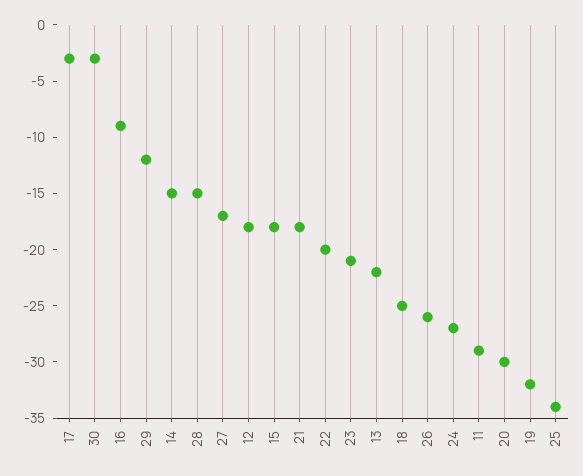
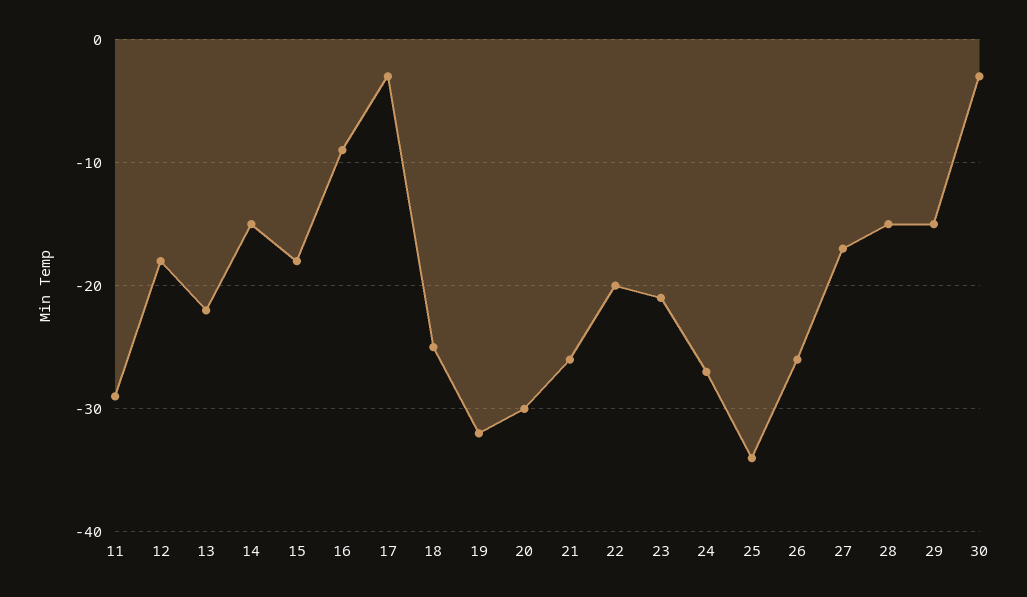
  {
    "17": -3,
    "30": -3,
    "16": -9,
-   "29": -12,
+   "29": -15,
    "14": -15,
    "28": -15,
    "27": -17,
    "12": -18,
    "15": -18,
-   "21": -18,
+   "21": -26,
    "22": -20,
    "23": -21,
    "13": -22,
    "18": -25,
    "26": -26,
    "24": -27,
    "11": -29,
    "20": -30,
    "19": -32,
    "25": -34
  }

